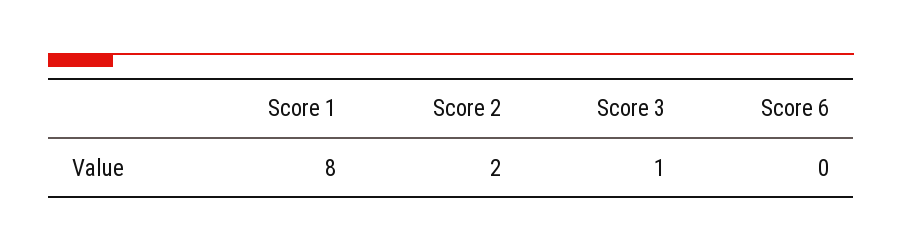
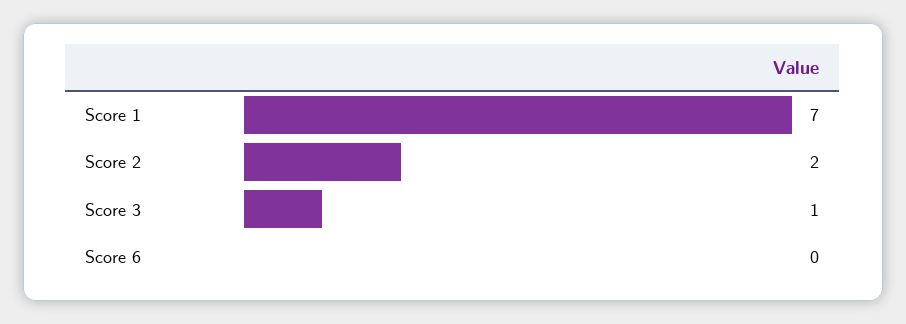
  {
-   "Score 1": 8,
+   "Score 1": 7,
    "Score 2": 2,
    "Score 3": 1,
    "Score 6": 0
  }

